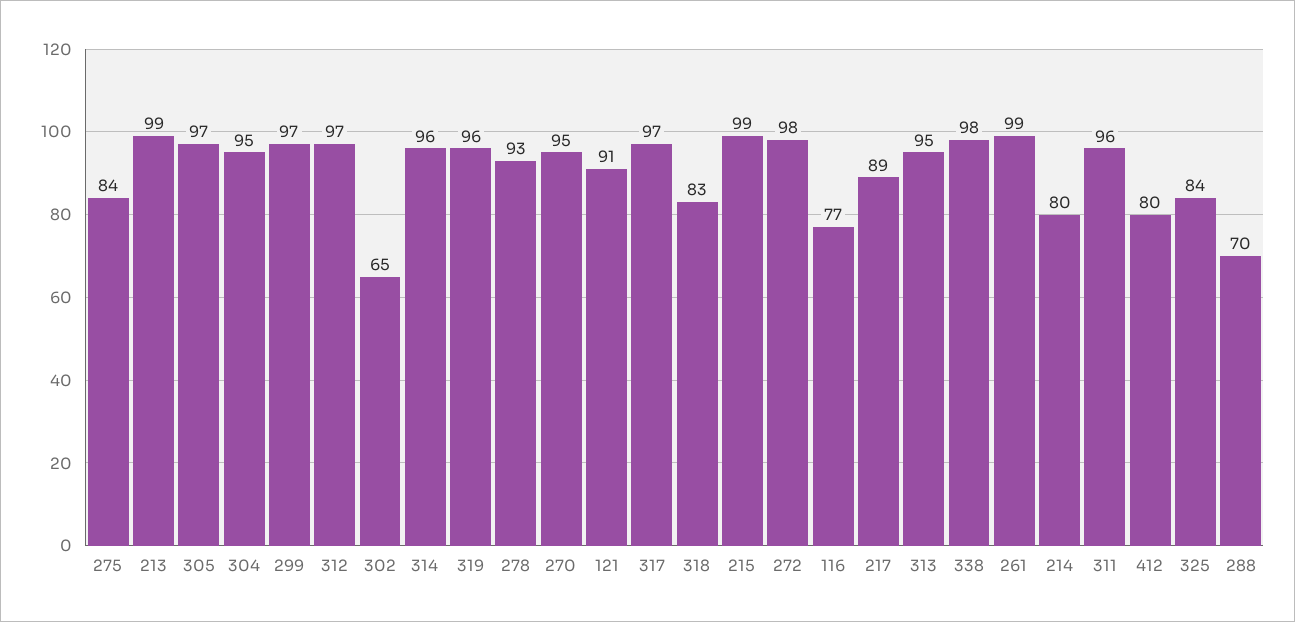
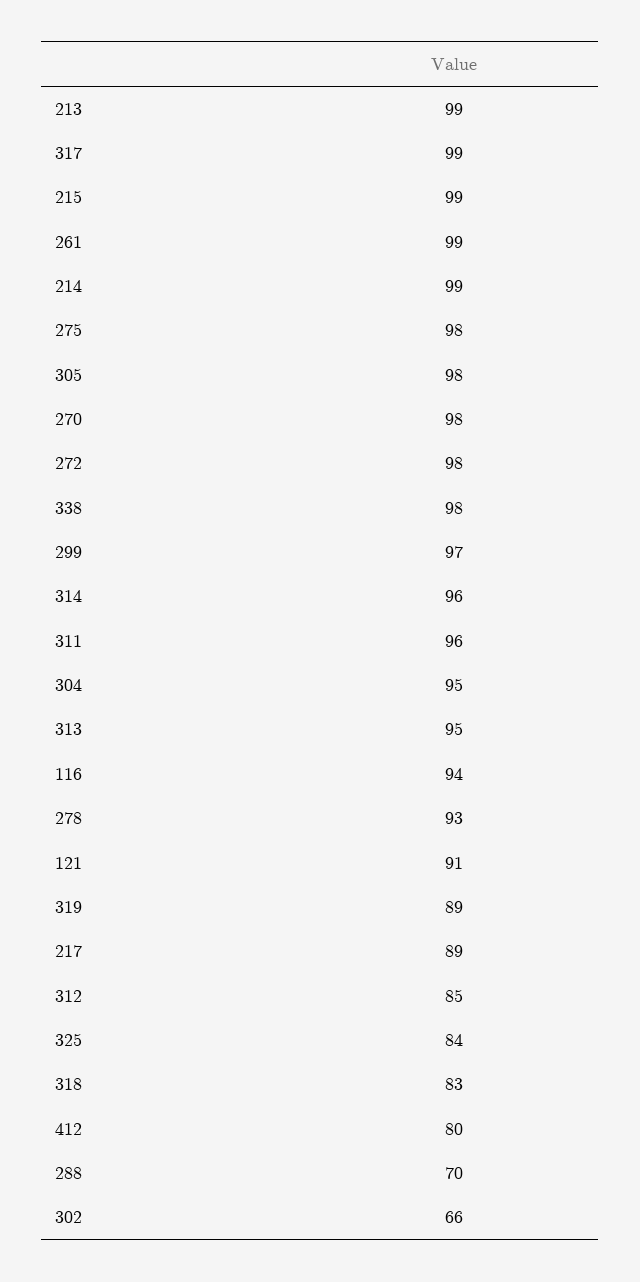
  {
-   "275": 84,
+   "275": 98,
    "213": 99,
-   "305": 97,
+   "305": 98,
    "304": 95,
    "299": 97,
-   "312": 97,
+   "312": 85,
-   "302": 65,
+   "302": 66,
    "314": 96,
-   "319": 96,
+   "319": 89,
    "278": 93,
-   "270": 95,
+   "270": 98,
    "121": 91,
-   "317": 97,
+   "317": 99,
    "318": 83,
    "215": 99,
    "272": 98,
-   "116": 77,
+   "116": 94,
    "217": 89,
    "313": 95,
    "338": 98,
    "261": 99,
-   "214": 80,
+   "214": 99,
    "311": 96,
    "412": 80,
    "325": 84,
    "288": 70
  }

